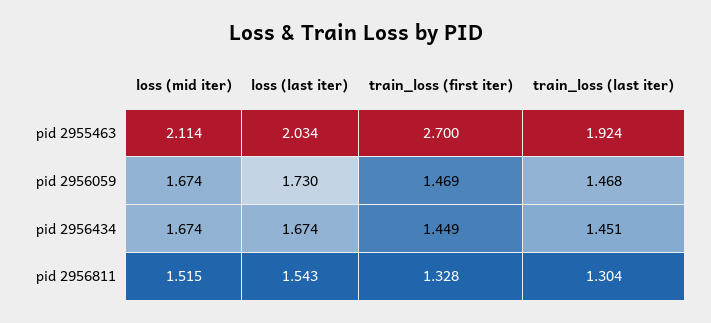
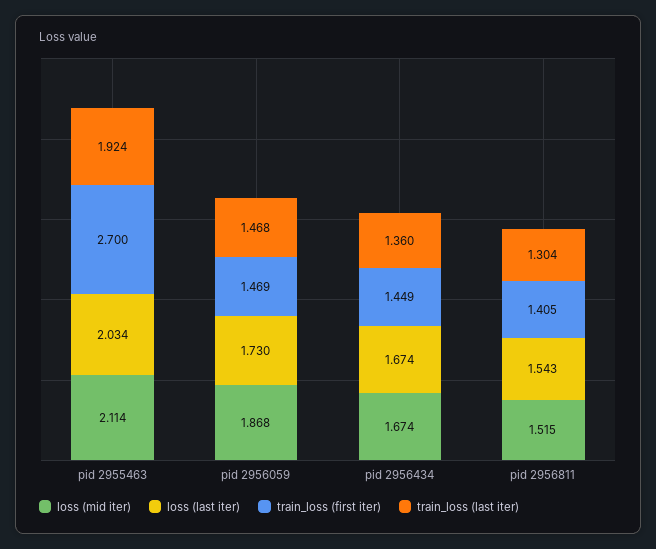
  {
    "loss (mid iter)": {
      "pid 2955463": 2.114,
-     "pid 2956059": 1.674,
+     "pid 2956059": 1.868,
      "pid 2956434": 1.674,
      "pid 2956811": 1.515
    },
    "loss (last iter)": {
      "pid 2955463": 2.034,
      "pid 2956059": 1.73,
      "pid 2956434": 1.674,
      "pid 2956811": 1.543
    },
    "train_loss (first iter)": {
      "pid 2955463": 2.7,
      "pid 2956059": 1.469,
      "pid 2956434": 1.449,
-     "pid 2956811": 1.328
+     "pid 2956811": 1.405
    },
    "train_loss (last iter)": {
      "pid 2955463": 1.924,
      "pid 2956059": 1.468,
-     "pid 2956434": 1.451,
+     "pid 2956434": 1.36,
      "pid 2956811": 1.304
    }
  }

